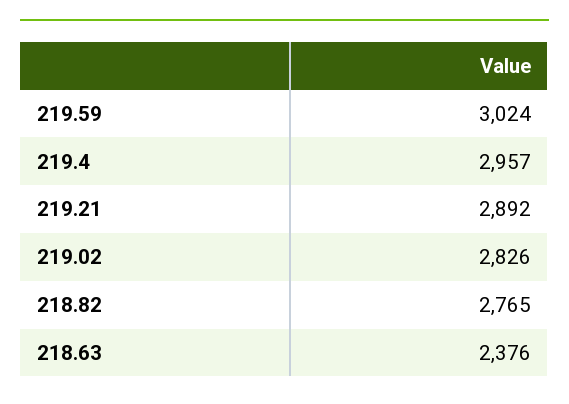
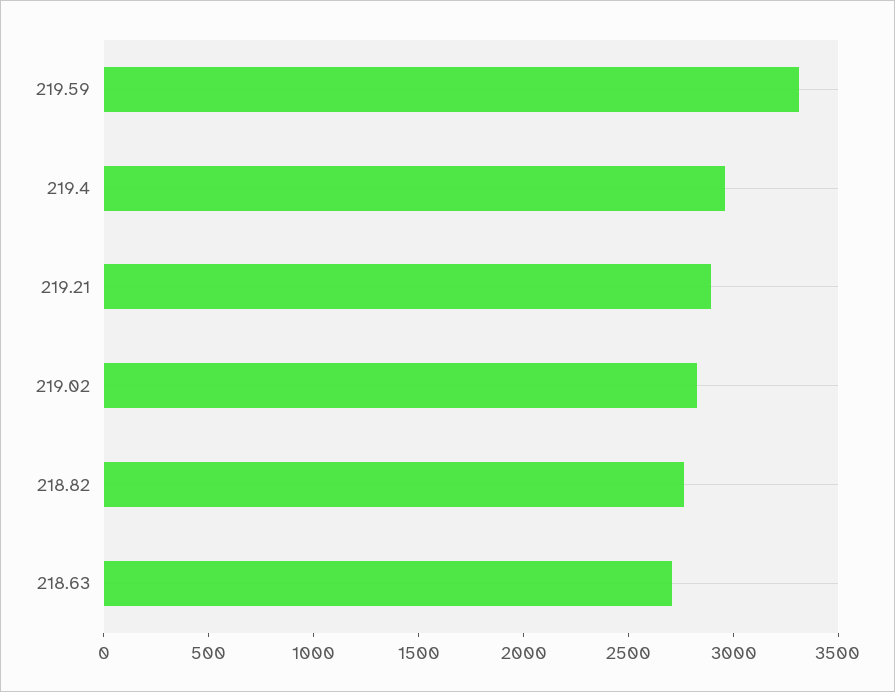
  {
-   "219.59": 3024,
+   "219.59": 3300,
    "219.4": 2957,
    "219.21": 2892,
    "219.02": 2826,
    "218.82": 2765,
-   "218.63": 2376
+   "218.63": 2700
  }

